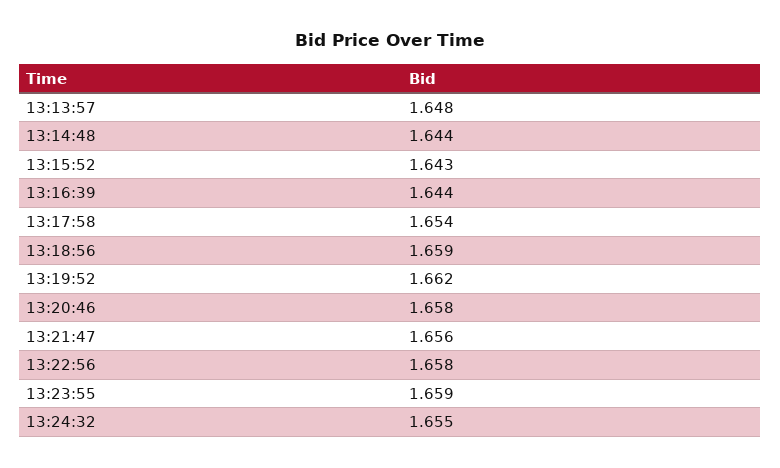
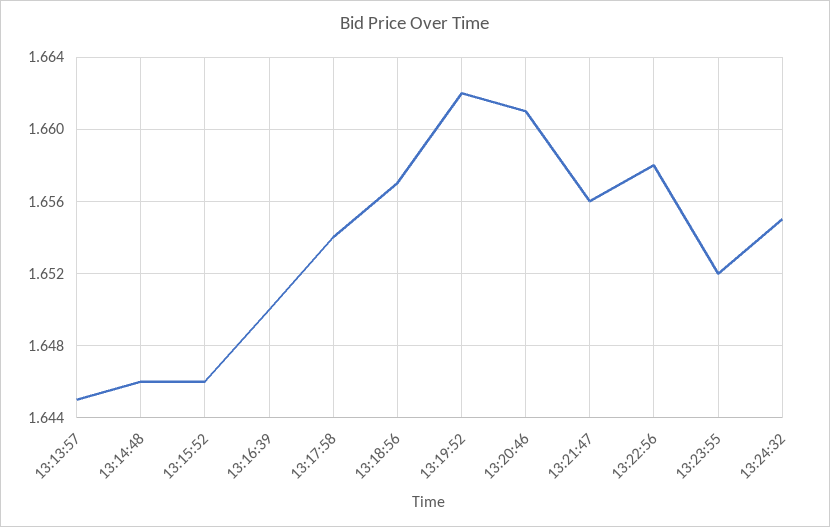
  {
-   "13:13:57": 1.648,
+   "13:13:57": 1.645,
-   "13:14:48": 1.644,
+   "13:14:48": 1.646,
-   "13:15:52": 1.643,
+   "13:15:52": 1.646,
-   "13:16:39": 1.644,
+   "13:16:39": 1.65,
    "13:17:58": 1.654,
-   "13:18:56": 1.659,
+   "13:18:56": 1.657,
    "13:19:52": 1.662,
-   "13:20:46": 1.658,
+   "13:20:46": 1.661,
    "13:21:47": 1.656,
    "13:22:56": 1.658,
-   "13:23:55": 1.659,
+   "13:23:55": 1.652,
    "13:24:32": 1.655
  }

